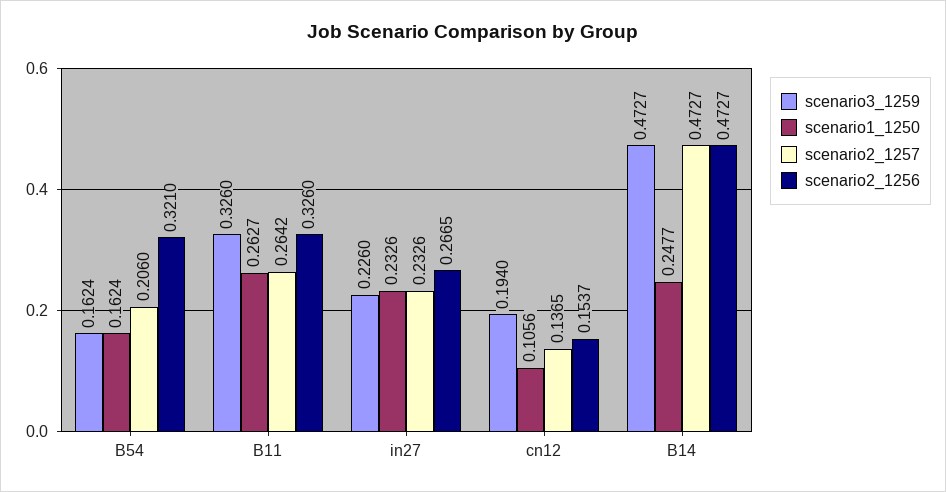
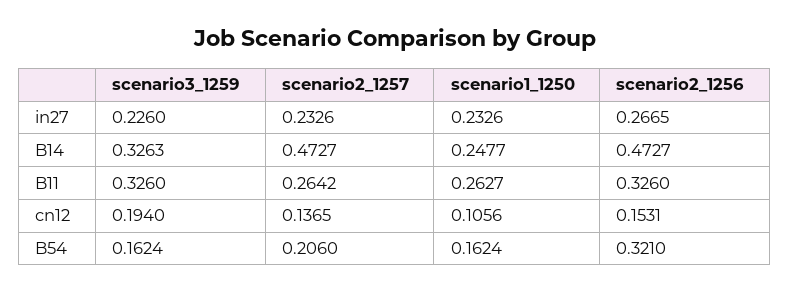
  {
    "scenario3_1259": {
      "B54": 0.1624,
      "B11": 0.326,
      "in27": 0.226,
      "cn12": 0.194,
-     "B14": 0.4727
+     "B14": 0.3263
    },
    "scenario1_1250": {
      "B54": 0.1624,
      "B11": 0.2627,
      "in27": 0.2326,
      "cn12": 0.1056,
      "B14": 0.2477
    },
    "scenario2_1257": {
      "B54": 0.206,
      "B11": 0.2642,
      "in27": 0.2326,
      "cn12": 0.1365,
      "B14": 0.4727
    },
    "scenario2_1256": {
      "B54": 0.321,
      "B11": 0.326,
      "in27": 0.2665,
-     "cn12": 0.1537,
+     "cn12": 0.1531,
      "B14": 0.4727
    }
  }

